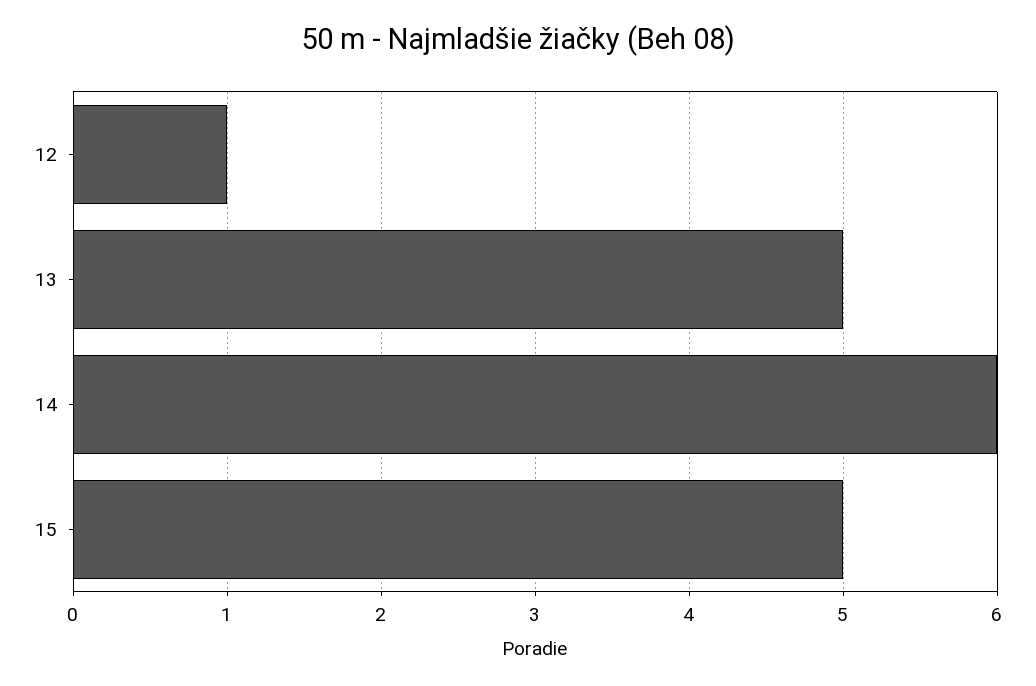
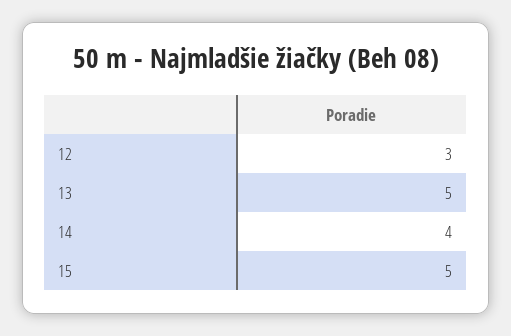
  {
-   "12": 1,
+   "12": 3,
    "13": 5,
-   "14": 6,
+   "14": 4,
    "15": 5
  }

